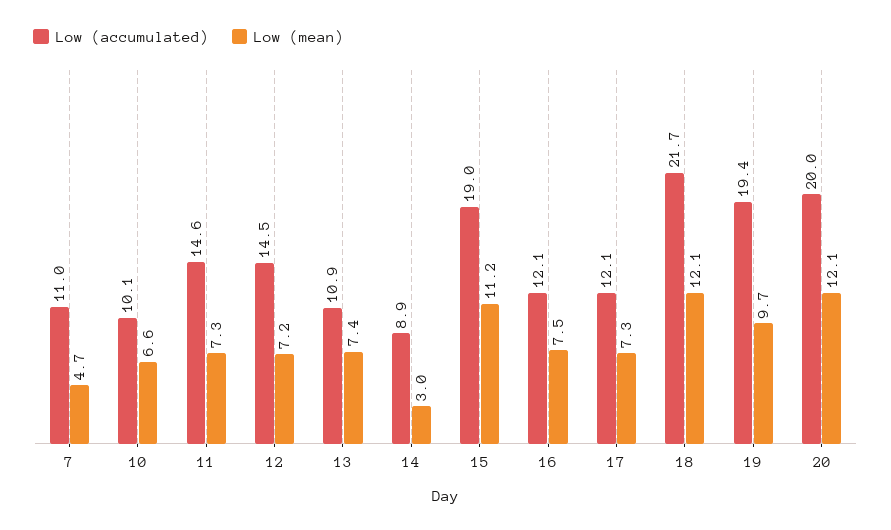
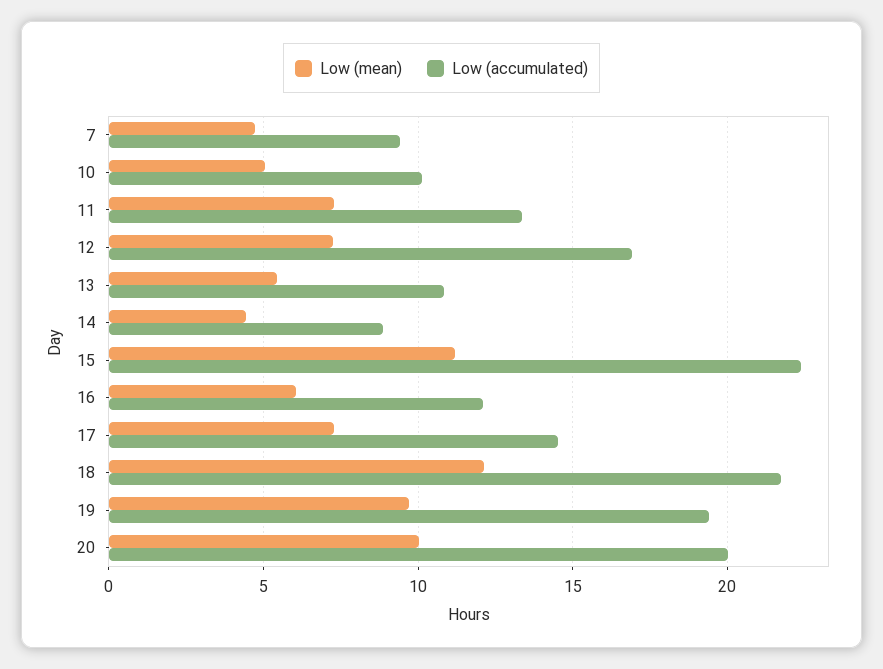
  {
    "Low (accumulated)": {
-     "7": 11,
+     "7": 9.5,
      "10": 10.1,
-     "11": 14.6,
+     "11": 13.5,
-     "12": 14.5,
+     "12": 17,
      "13": 10.9,
      "14": 8.9,
-     "15": 19,
+     "15": 22.5,
      "16": 12.1,
-     "17": 12.1,
+     "17": 14.5,
      "18": 21.7,
      "19": 19.4,
      "20": 20
    },
    "Low (mean)": {
      "7": 4.7,
-     "10": 6.6,
+     "10": 5,
      "11": 7.3,
      "12": 7.2,
-     "13": 7.4,
+     "13": 5.5,
-     "14": 3,
+     "14": 4.5,
      "15": 11.2,
-     "16": 7.5,
+     "16": 6,
      "17": 7.3,
      "18": 12.1,
      "19": 9.7,
-     "20": 12.1
+     "20": 10
    }
  }

